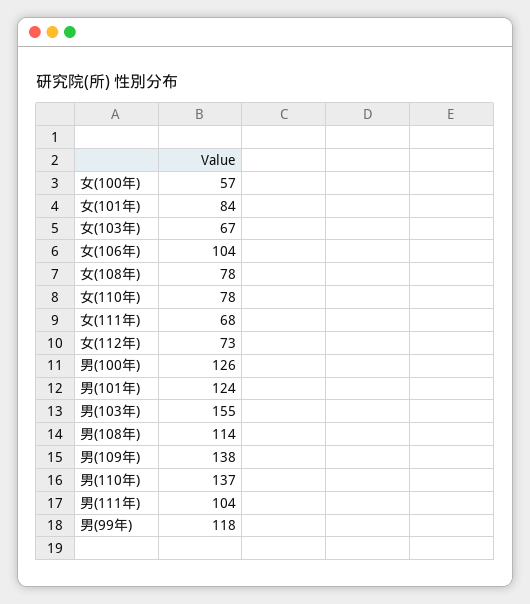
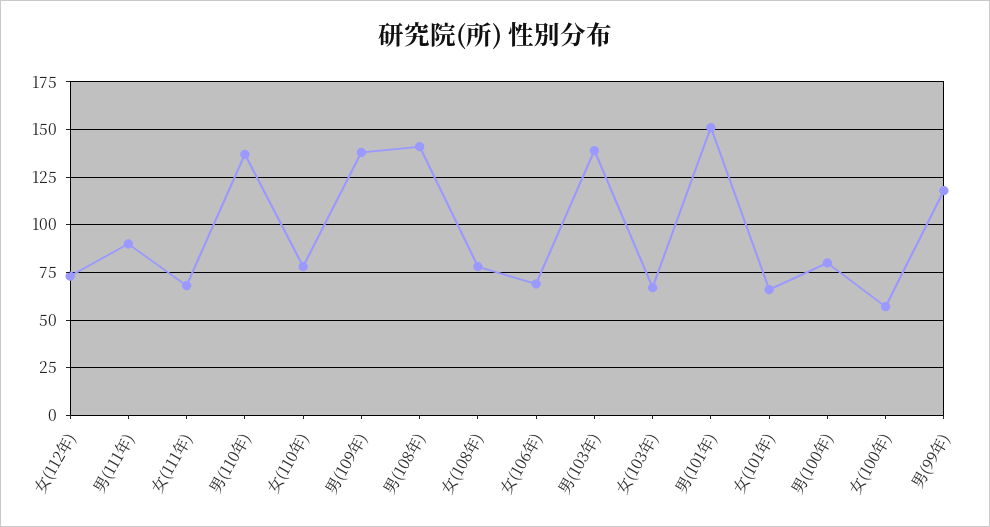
  {
    "女(100年)": 57,
-   "女(101年)": 84,
+   "女(101年)": 65,
    "女(103年)": 67,
-   "女(106年)": 104,
+   "女(106年)": 70,
    "女(108年)": 78,
    "女(110年)": 78,
    "女(111年)": 68,
    "女(112年)": 73,
-   "男(100年)": 126,
+   "男(100年)": 80,
-   "男(101年)": 124,
+   "男(101年)": 150,
-   "男(103年)": 155,
+   "男(103年)": 140,
-   "男(108年)": 114,
+   "男(108年)": 140,
    "男(109年)": 138,
    "男(110年)": 137,
-   "男(111年)": 104,
+   "男(111年)": 90,
    "男(99年)": 118
  }

